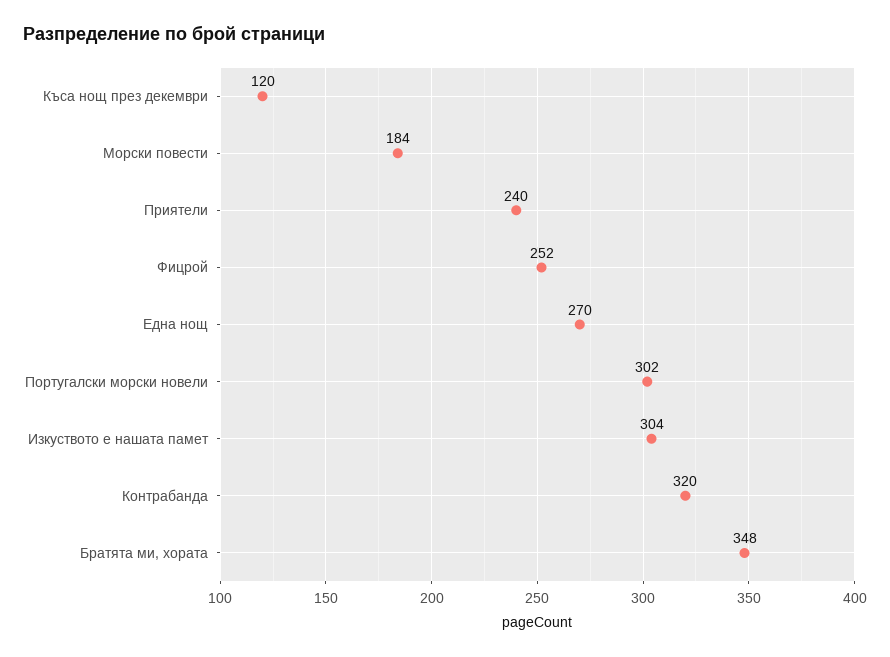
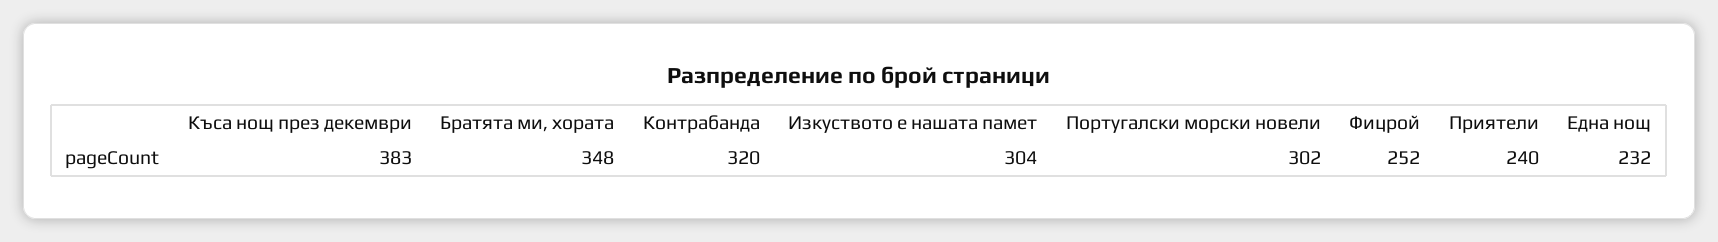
  {
-   "Къса нощ през декември": 120,
+   "Къса нощ през декември": 383,
-   "Морски повести": 184,
    "Приятели": 240,
    "Фицрой": 252,
-   "Една нощ": 270,
+   "Една нощ": 232,
    "Португалски морски новели": 302,
    "Изкуството е нашата памет": 304,
    "Контрабанда": 320,
    "Братята ми, хората": 348
  }

